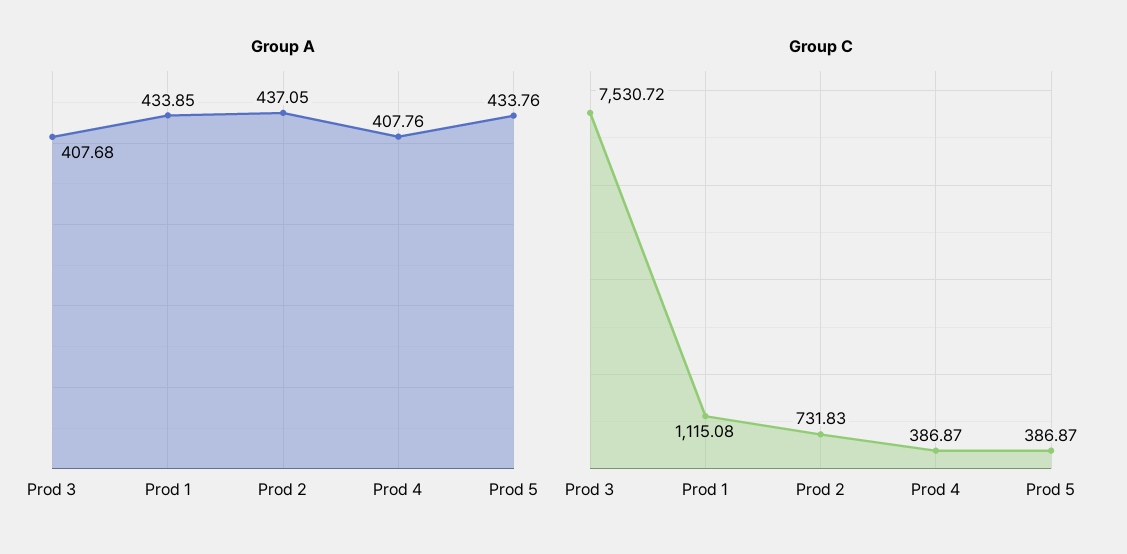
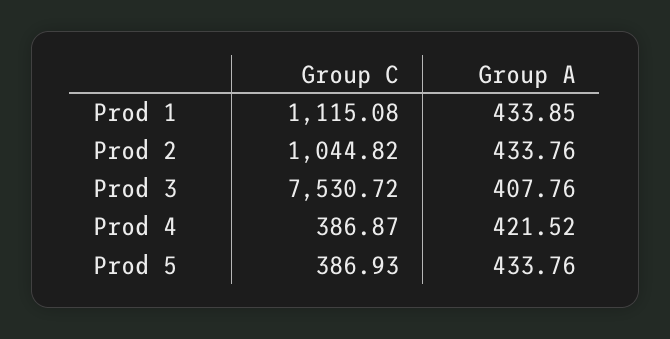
  {
    "Group A": {
-     "Prod 3": 407.68,
+     "Prod 3": 407.76,
      "Prod 1": 433.85,
-     "Prod 2": 437.05,
+     "Prod 2": 433.76,
-     "Prod 4": 407.76,
+     "Prod 4": 421.52,
      "Prod 5": 433.76
    },
    "Group C": {
      "Prod 3": 7530.72,
      "Prod 1": 1115.08,
-     "Prod 2": 731.83,
+     "Prod 2": 1044.82,
      "Prod 4": 386.87,
-     "Prod 5": 386.87
+     "Prod 5": 386.93
    }
  }

